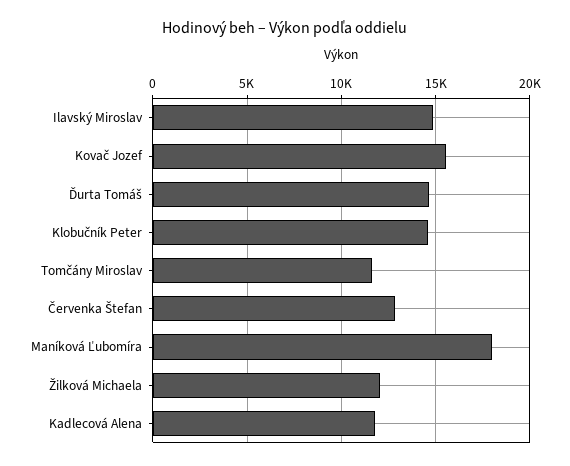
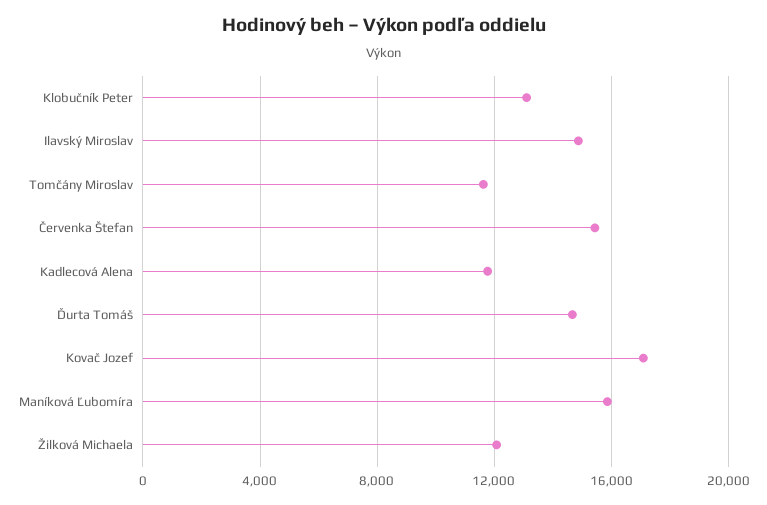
  {
    "Ilavský Miroslav": 15000,
-   "Kovač Jozef": 15500,
+   "Kovač Jozef": 17000,
    "Ďurta Tomáš": 14500,
-   "Klobučník Peter": 14500,
+   "Klobučník Peter": 13000,
    "Tomčány Miroslav": 11500,
-   "Červenka Štefan": 13000,
+   "Červenka Štefan": 15500,
-   "Maníková Ľubomíra": 18000,
+   "Maníková Ľubomíra": 16000,
    "Žilková Michaela": 12000,
    "Kadlecová Alena": 12000
  }

